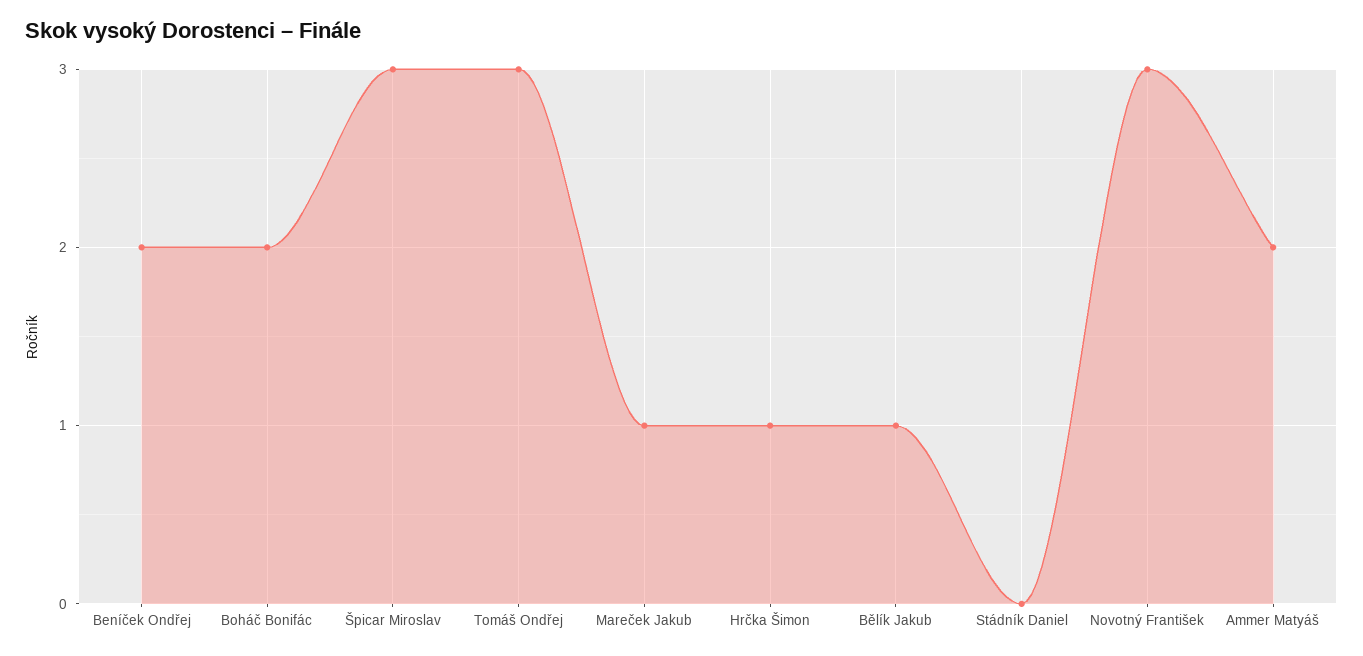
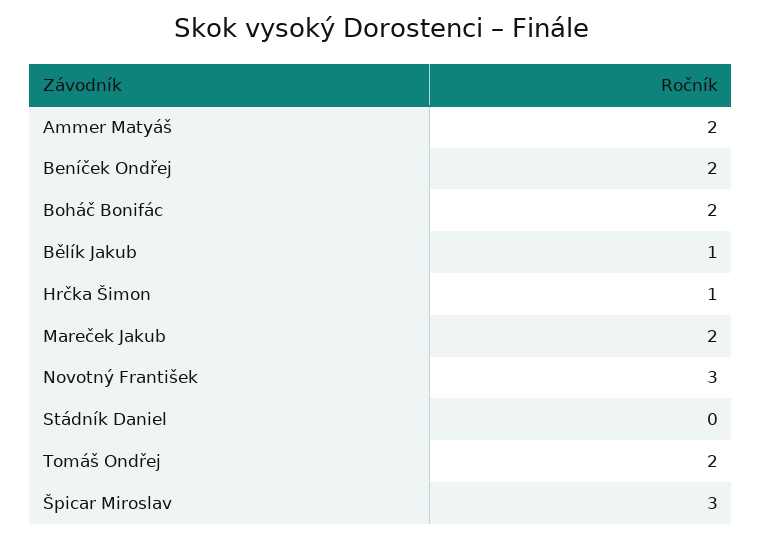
  {
    "Beníček Ondřej": 2,
    "Boháč Bonifác": 2,
    "Špicar Miroslav": 3,
-   "Tomáš Ondřej": 3,
+   "Tomáš Ondřej": 2,
-   "Mareček Jakub": 1,
+   "Mareček Jakub": 2,
    "Hrčka Šimon": 1,
    "Bělík Jakub": 1,
    "Stádník Daniel": 0,
    "Novotný František": 3,
    "Ammer Matyáš": 2
  }

